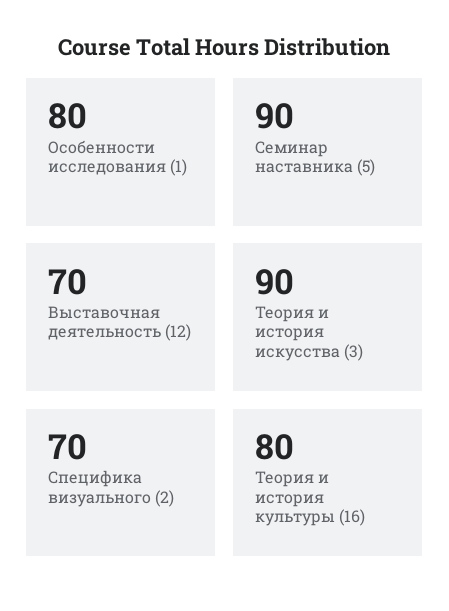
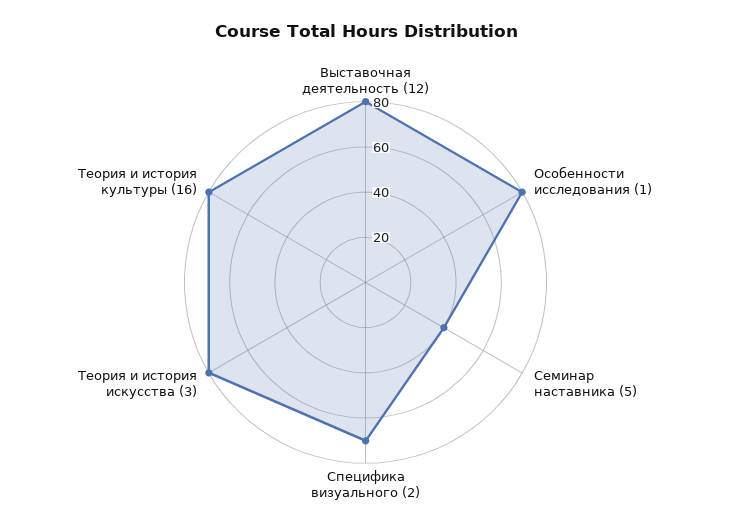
  {
    "Особенности исследования (1)": 80,
-   "Семинар наставника (5)": 90,
+   "Семинар наставника (5)": 40,
-   "Выставочная деятельность (12)": 70,
+   "Выставочная деятельность (12)": 80,
-   "Теория и история искусства (3)": 90,
+   "Теория и история искусства (3)": 80,
    "Специфика визуального (2)": 70,
    "Теория и история культуры (16)": 80
  }

